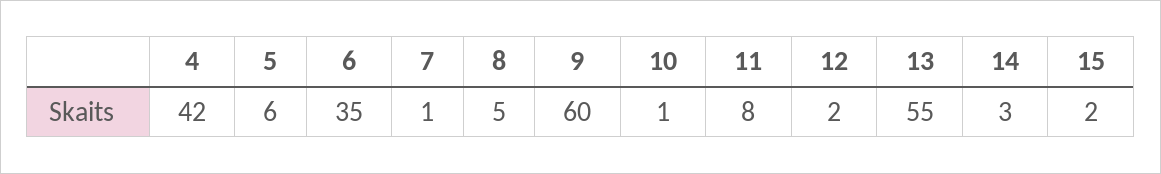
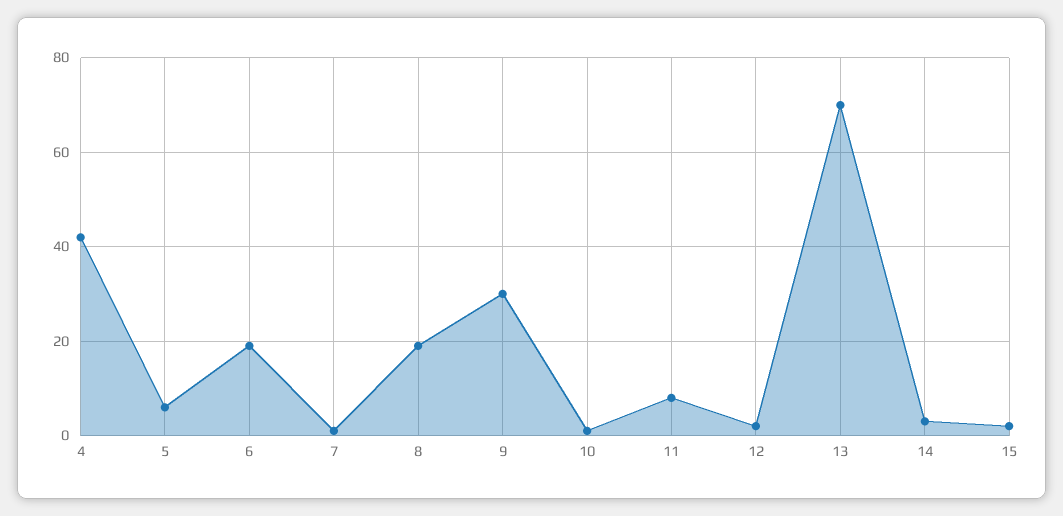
  {
    "4": 42,
    "5": 6,
-   "6": 35,
+   "6": 20,
    "7": 1,
-   "8": 5,
+   "8": 20,
-   "9": 60,
+   "9": 30,
    "10": 1,
    "11": 8,
    "12": 2,
-   "13": 55,
+   "13": 70,
    "14": 3,
    "15": 2
  }

